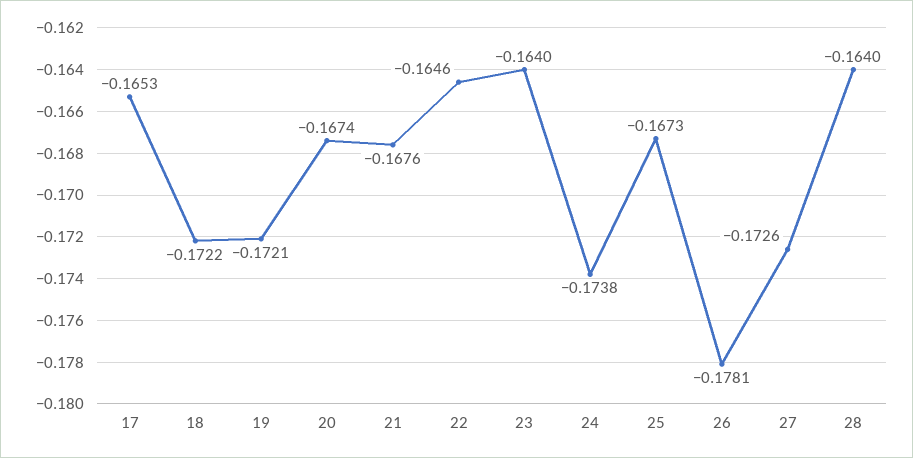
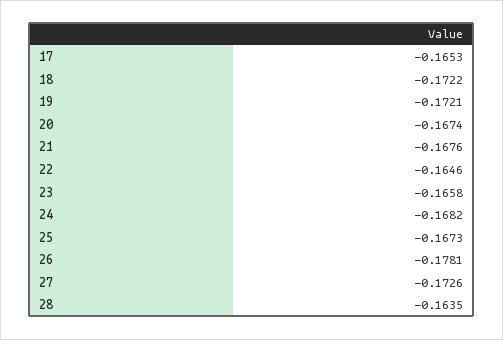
  {
    "17": -0.1653,
    "18": -0.1722,
    "19": -0.1721,
    "20": -0.1674,
    "21": -0.1676,
    "22": -0.1646,
-   "23": -0.164,
+   "23": -0.1658,
-   "24": -0.1738,
+   "24": -0.1682,
    "25": -0.1673,
    "26": -0.1781,
    "27": -0.1726,
-   "28": -0.164
+   "28": -0.1635
  }

